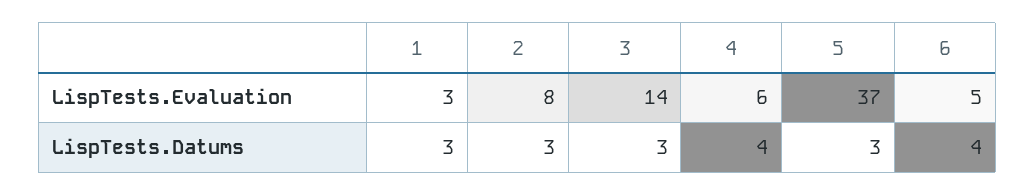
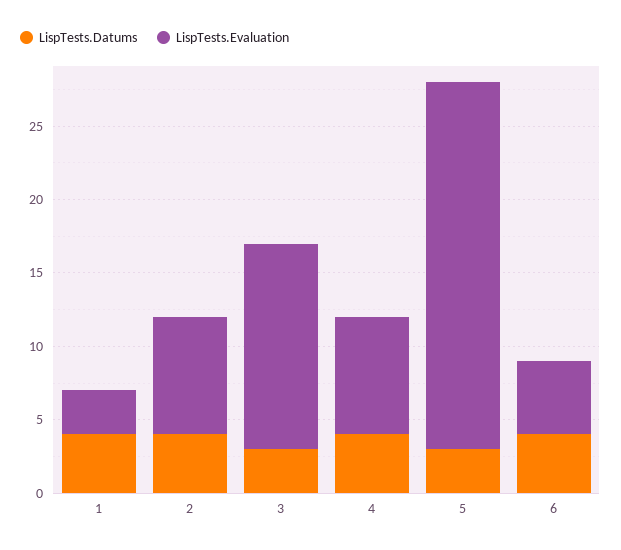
  {
    "LispTests.Evaluation": {
      "1": 3,
      "2": 8,
      "3": 14,
-     "4": 6,
+     "4": 8,
-     "5": 37,
+     "5": 25,
      "6": 5
    },
    "LispTests.Datums": {
-     "1": 3,
+     "1": 4,
-     "2": 3,
+     "2": 4,
      "3": 3,
      "4": 4,
      "5": 3,
      "6": 4
    }
  }

